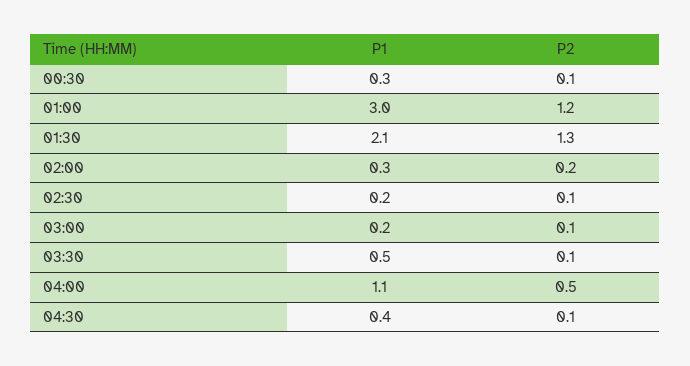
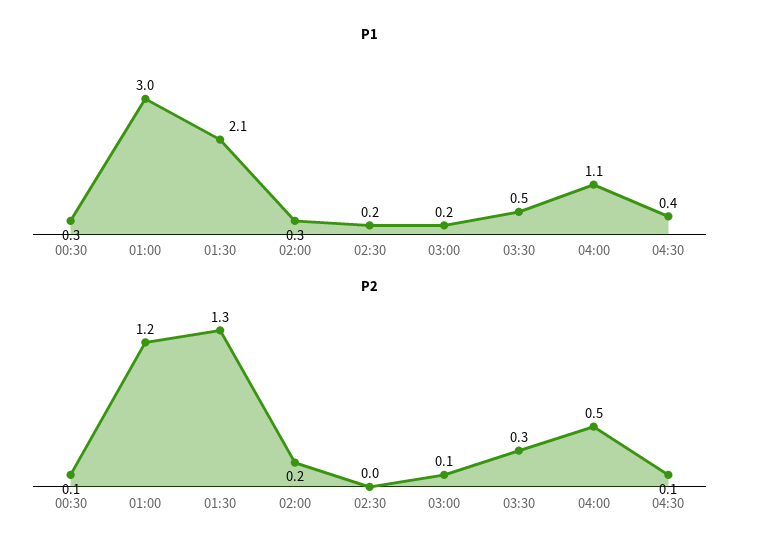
  {
    "P1": {
      "00:30": 0.3,
      "01:00": 3,
      "01:30": 2.1,
      "02:00": 0.3,
      "02:30": 0.2,
      "03:00": 0.2,
      "03:30": 0.5,
      "04:00": 1.1,
      "04:30": 0.4
    },
    "P2": {
      "00:30": 0.1,
      "01:00": 1.2,
      "01:30": 1.3,
      "02:00": 0.2,
-     "02:30": 0.1,
+     "02:30": 0,
      "03:00": 0.1,
-     "03:30": 0.1,
+     "03:30": 0.3,
      "04:00": 0.5,
      "04:30": 0.1
    }
  }

